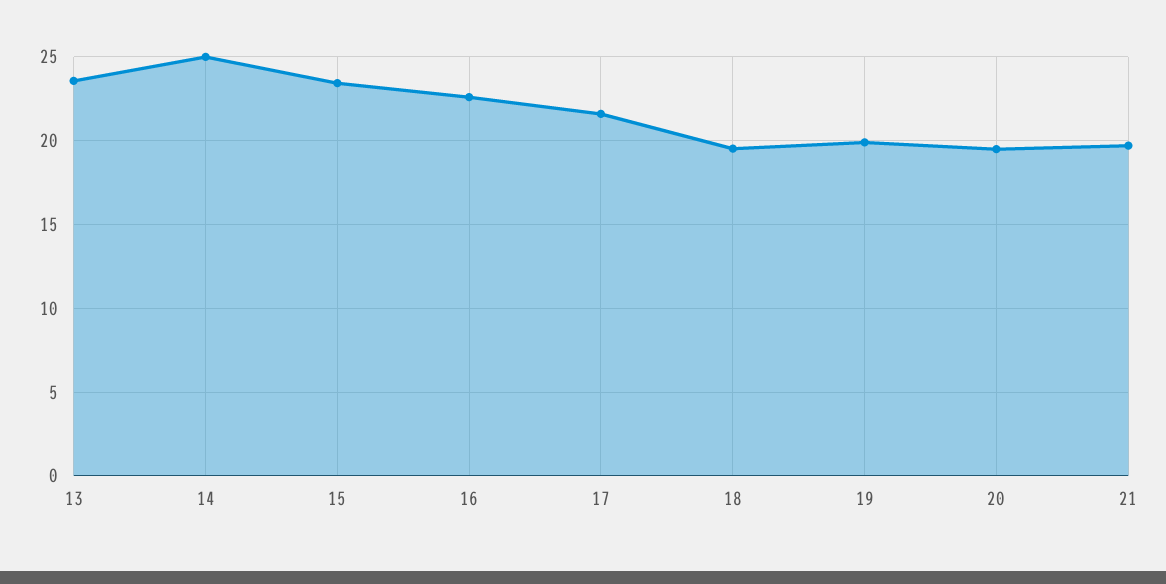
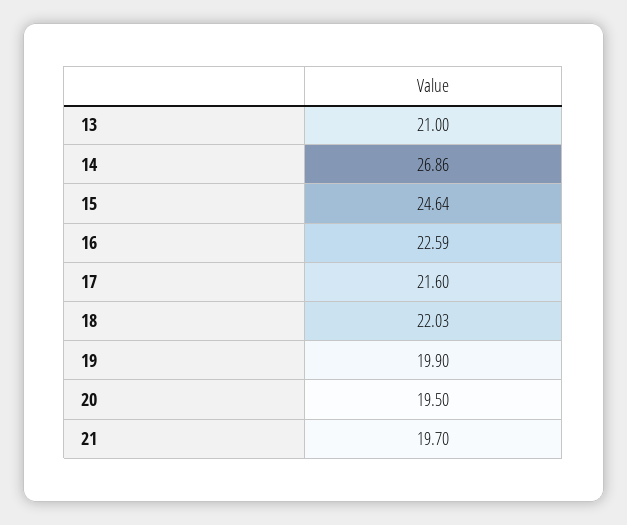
  {
-   "13": 23.5,
+   "13": 21,
-   "14": 25,
+   "14": 26.86,
-   "15": 23.5,
+   "15": 24.64,
    "16": 22.59,
    "17": 21.6,
-   "18": 19.5,
+   "18": 22.03,
    "19": 19.9,
    "20": 19.5,
    "21": 19.7
  }

